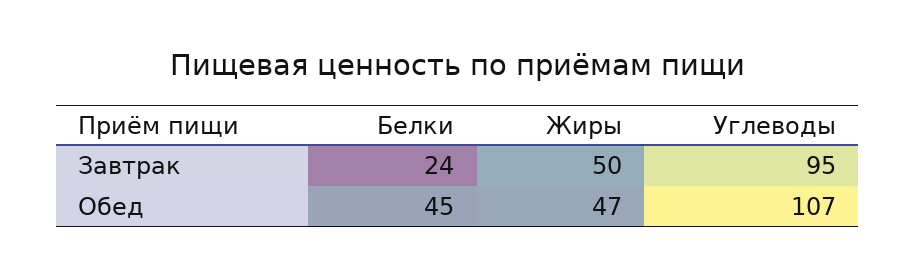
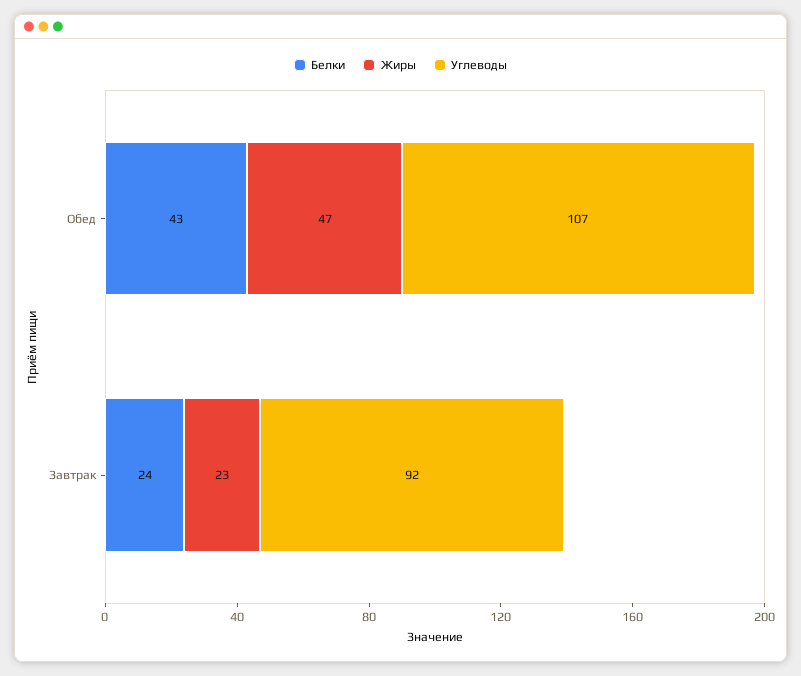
  {
    "Белки": {
      "Завтрак": 24,
-     "Обед": 45
+     "Обед": 43
    },
    "Жиры": {
-     "Завтрак": 50,
+     "Завтрак": 23,
      "Обед": 47
    },
    "Углеводы": {
-     "Завтрак": 95,
+     "Завтрак": 92,
      "Обед": 107
    }
  }

